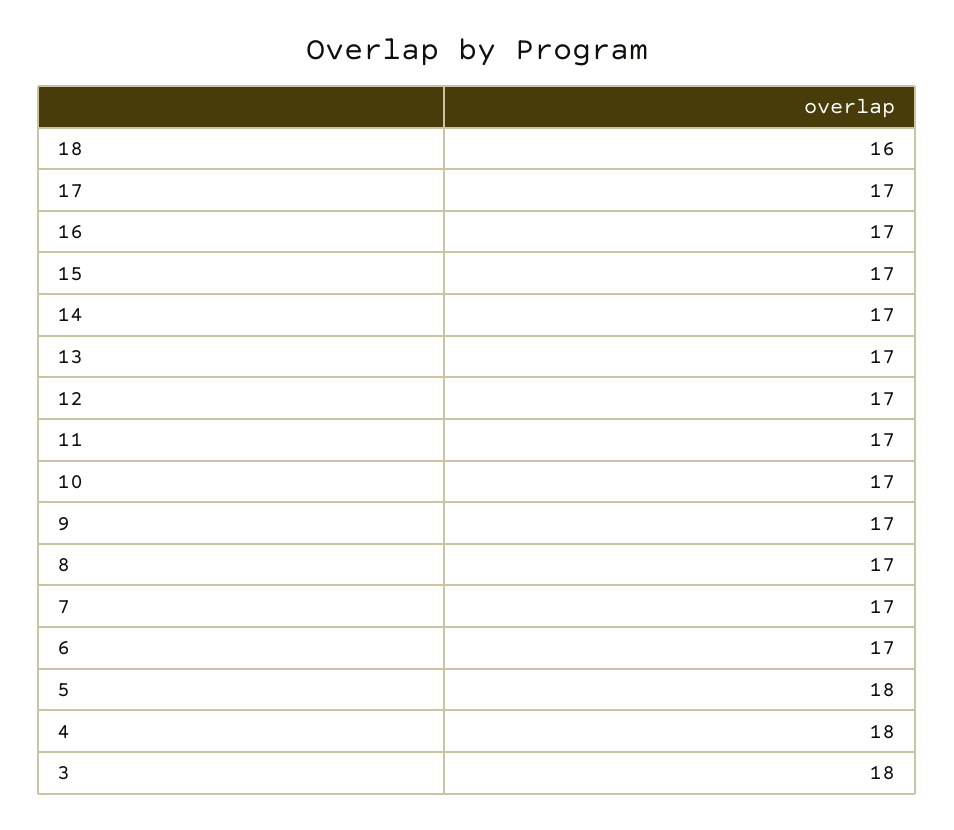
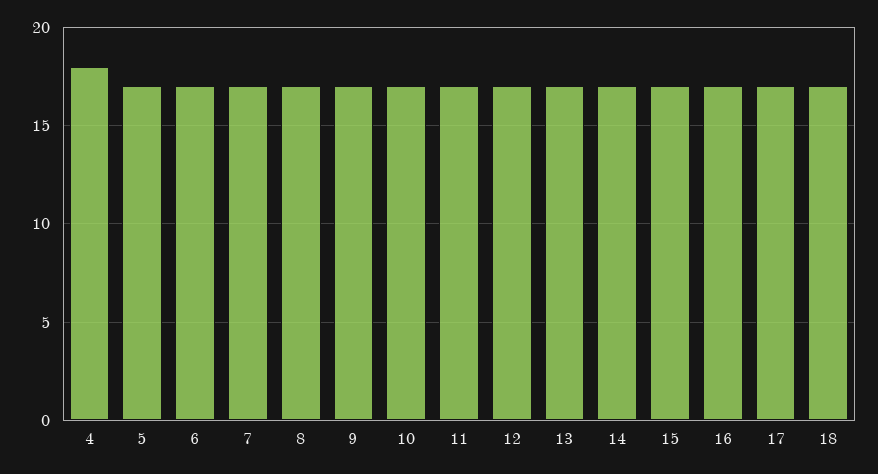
  {
-   "18": 16,
+   "18": 17,
    "17": 17,
    "16": 17,
    "15": 17,
    "14": 17,
    "13": 17,
    "12": 17,
    "11": 17,
    "10": 17,
    "9": 17,
    "8": 17,
    "7": 17,
    "6": 17,
-   "5": 18,
+   "5": 17,
-   "4": 18,
+   "4": 18
-   "3": 18
  }

